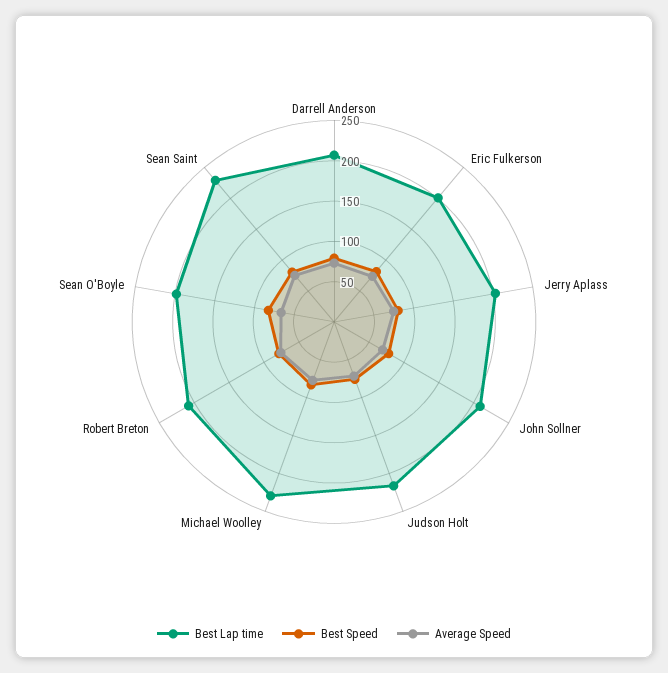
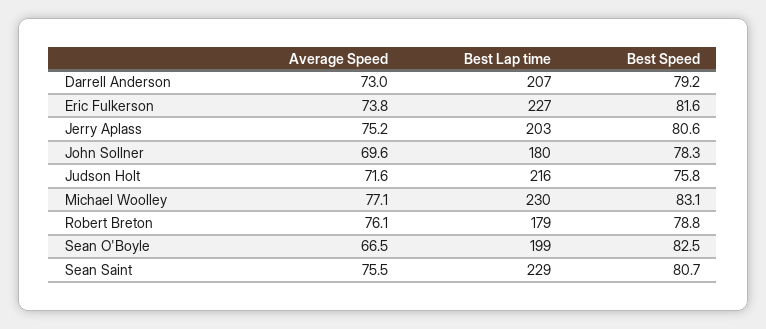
  {
    "Best Lap time": {
      "Darrell Anderson": 207,
-     "Eric Fulkerson": 200,
+     "Eric Fulkerson": 227,
      "Jerry Aplass": 203,
-     "John Sollner": 210,
+     "John Sollner": 180,
      "Judson Holt": 216,
      "Michael Woolley": 230,
-     "Robert Breton": 210,
+     "Robert Breton": 179,
      "Sean O'Boyle": 199,
      "Sean Saint": 229
    },
    "Best Speed": {
      "Darrell Anderson": 79.2,
      "Eric Fulkerson": 81.6,
      "Jerry Aplass": 80.6,
      "John Sollner": 78.3,
      "Judson Holt": 75.8,
      "Michael Woolley": 83.1,
      "Robert Breton": 78.8,
      "Sean O'Boyle": 82.5,
      "Sean Saint": 80.7
    },
    "Average Speed": {
      "Darrell Anderson": 73,
      "Eric Fulkerson": 73.8,
      "Jerry Aplass": 75.2,
      "John Sollner": 69.6,
      "Judson Holt": 71.6,
      "Michael Woolley": 77.1,
      "Robert Breton": 76.1,
      "Sean O'Boyle": 66.5,
      "Sean Saint": 75.5
    }
  }

